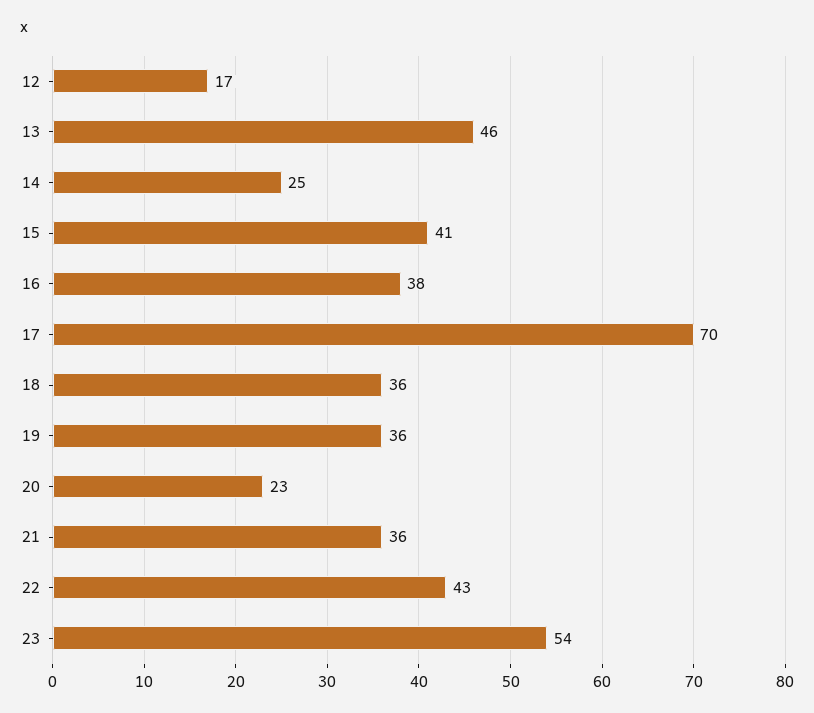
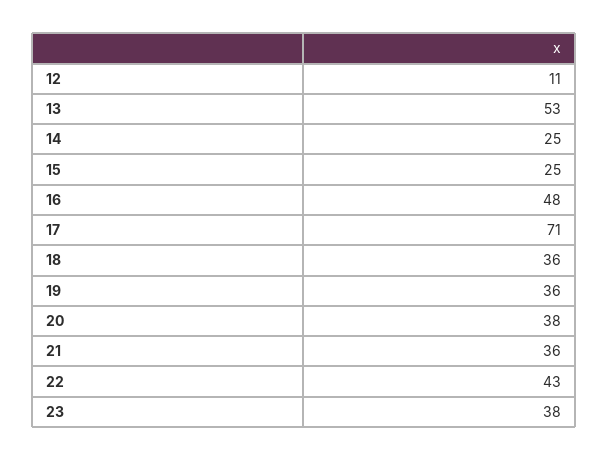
  {
-   "12": 17,
+   "12": 11,
-   "13": 46,
+   "13": 53,
    "14": 25,
-   "15": 41,
+   "15": 25,
-   "16": 38,
+   "16": 48,
-   "17": 70,
+   "17": 71,
    "18": 36,
    "19": 36,
-   "20": 23,
+   "20": 38,
    "21": 36,
    "22": 43,
-   "23": 54
+   "23": 38
  }

